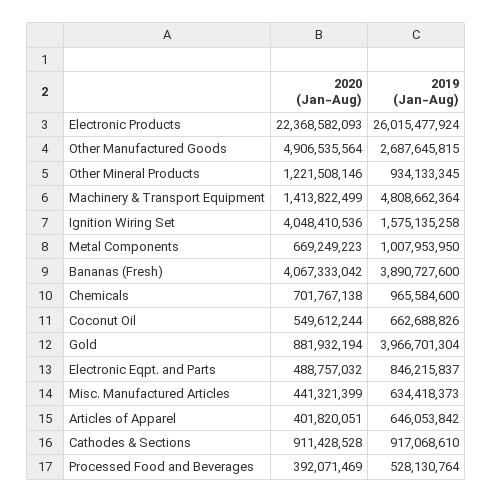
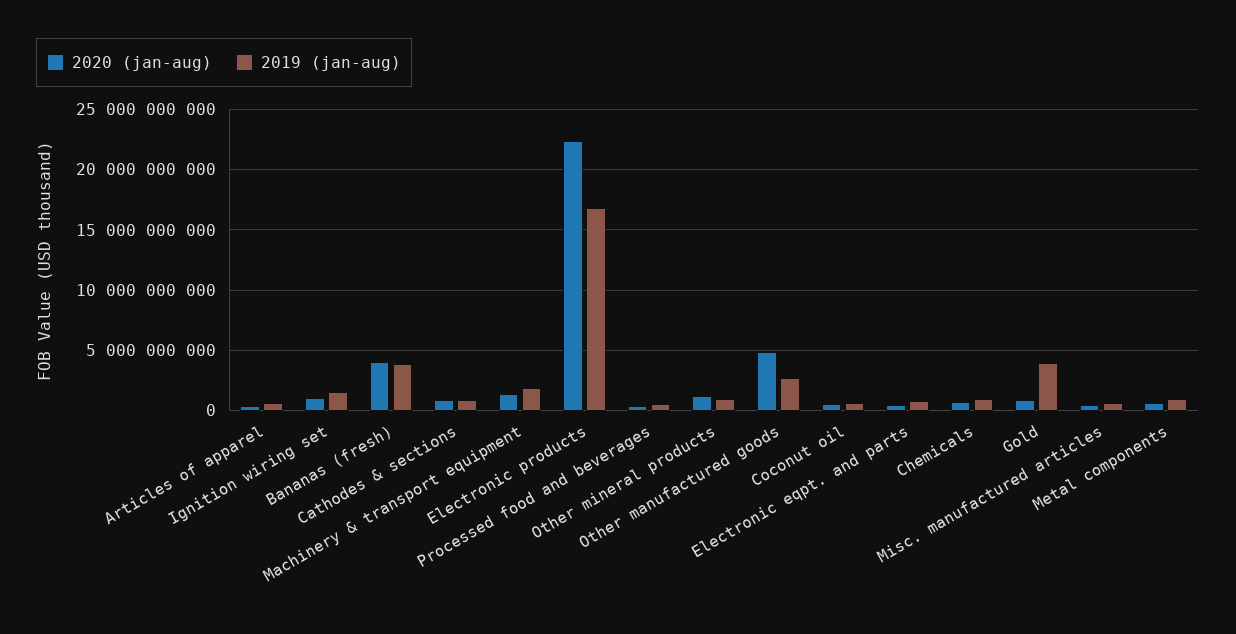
  {
    "2020 (Jan-Aug)": {
      "Electronic Products": 22368582093,
      "Other Manufactured Goods": 4906535564,
      "Other Mineral Products": 1221508146,
      "Machinery & Transport Equipment": 1413822499,
-     "Ignition Wiring Set": 4048410536,
+     "Ignition Wiring Set": 1000000000,
      "Metal Components": 669249223,
      "Bananas (Fresh)": 4067333042,
      "Chemicals": 701767138,
      "Coconut Oil": 549612244,
      "Gold": 881932194,
      "Electronic Eqpt. and Parts": 488757032,
      "Misc. Manufactured Articles": 441321399,
      "Articles of Apparel": 401820051,
      "Cathodes & Sections": 911428528,
      "Processed Food and Beverages": 392071469
    },
    "2019 (Jan-Aug)": {
-     "Electronic Products": 26015477924,
+     "Electronic Products": 17000000000,
      "Other Manufactured Goods": 2687645815,
      "Other Mineral Products": 934133345,
-     "Machinery & Transport Equipment": 4808662364,
+     "Machinery & Transport Equipment": 2000000000,
      "Ignition Wiring Set": 1575135258,
      "Metal Components": 1007953950,
      "Bananas (Fresh)": 3890727600,
      "Chemicals": 965584600,
      "Coconut Oil": 662688826,
      "Gold": 3966701304,
      "Electronic Eqpt. and Parts": 846215837,
      "Misc. Manufactured Articles": 634418373,
      "Articles of Apparel": 646053842,
      "Cathodes & Sections": 917068610,
      "Processed Food and Beverages": 528130764
    }
  }

